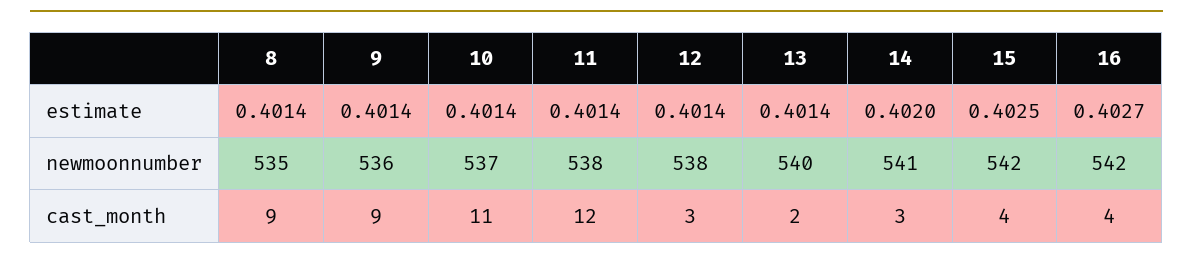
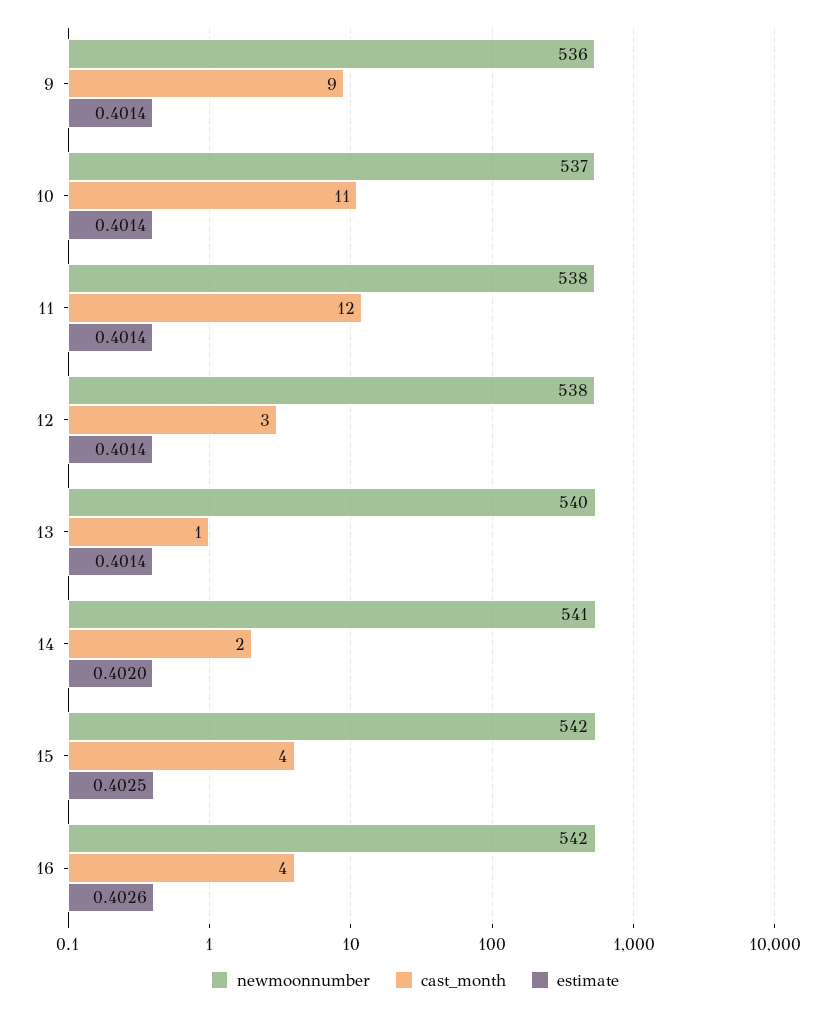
  {
    "estimate": {
-     "8": 0.4014,
      "9": 0.4014,
      "10": 0.4014,
      "11": 0.4014,
      "12": 0.4014,
      "13": 0.4014,
      "14": 0.402,
      "15": 0.4025,
-     "16": 0.4027
+     "16": 0.4026
    },
    "newmoonnumber": {
-     "8": 535,
      "9": 536,
      "10": 537,
      "11": 538,
      "12": 538,
      "13": 540,
      "14": 541,
      "15": 542,
      "16": 542
    },
    "cast_month": {
-     "8": 9,
      "9": 9,
      "10": 11,
      "11": 12,
      "12": 3,
-     "13": 2,
+     "13": 1,
-     "14": 3,
+     "14": 2,
      "15": 4,
      "16": 4
    }
  }

